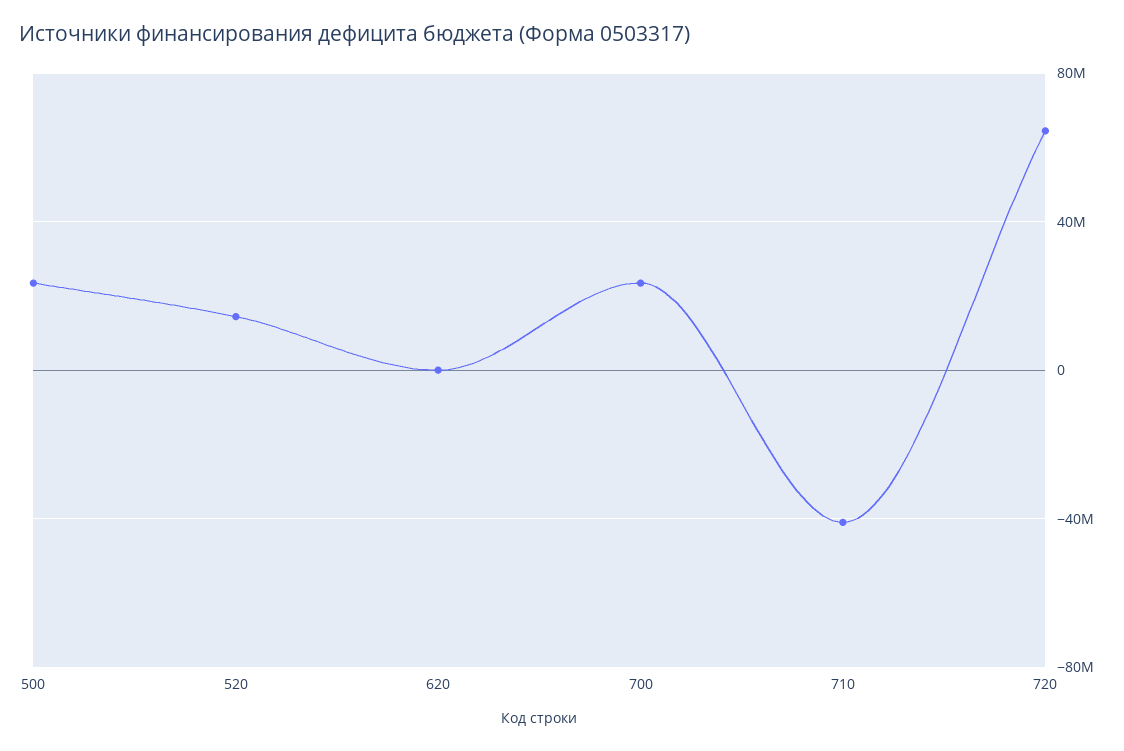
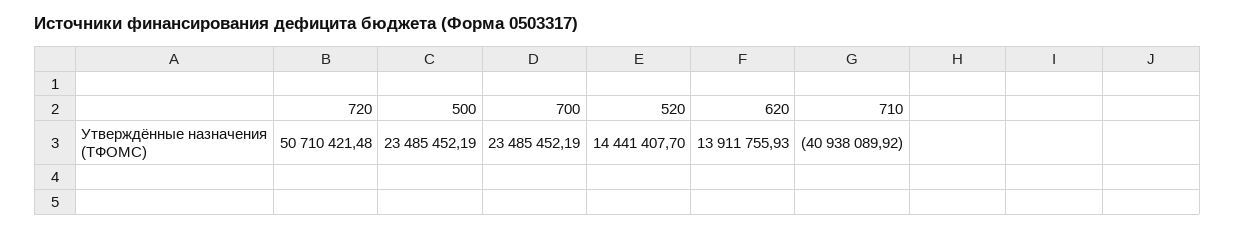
  {
    "500": 23485452.19,
    "520": 14441407.7,
-   "620": 0,
+   "620": 13911755.93,
    "700": 23485452.19,
    "710": -40938089.92,
-   "720": 65000000
+   "720": 50710421.48
  }

